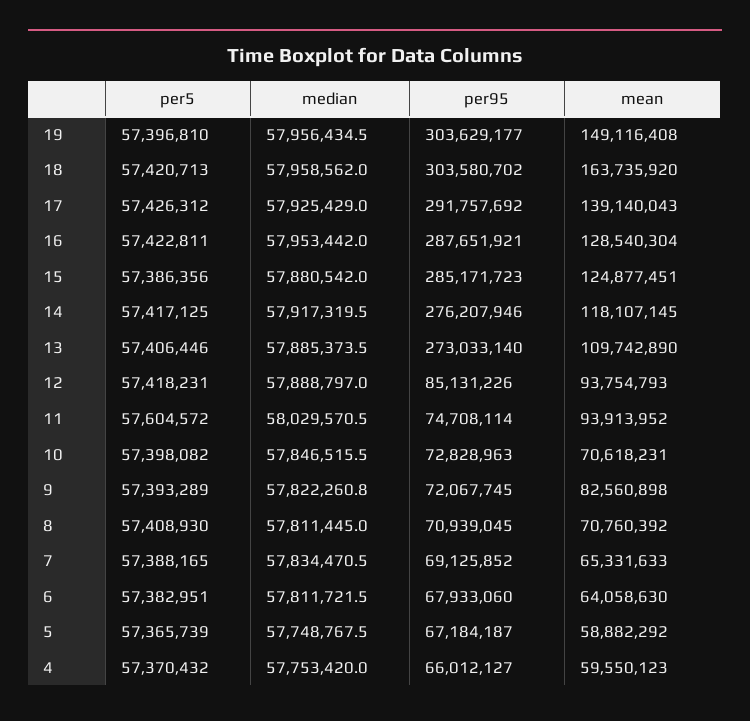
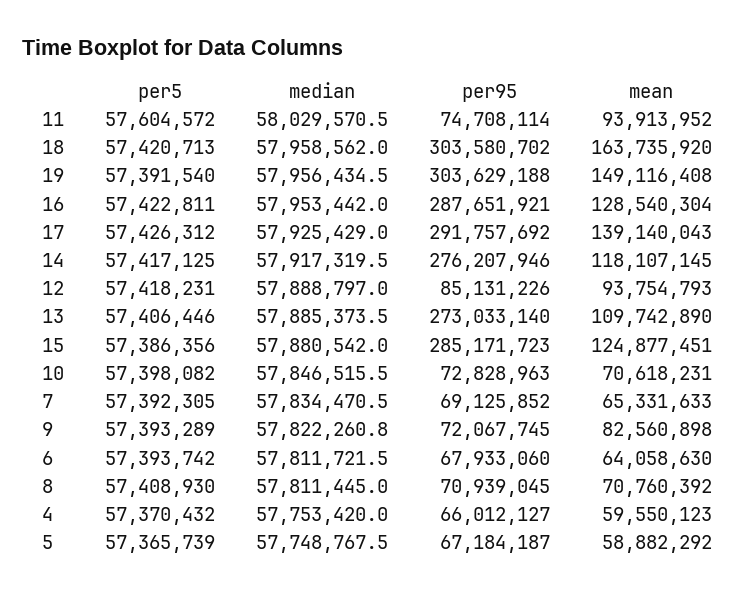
  {
    "per5": {
-     "19": 57396810,
+     "19": 57391540,
      "18": 57420713,
      "17": 57426312,
      "16": 57422811,
      "15": 57386356,
      "14": 57417125,
      "13": 57406446,
      "12": 57418231,
      "11": 57604572,
      "10": 57398082,
      "9": 57393289,
      "8": 57408930,
-     "7": 57388165,
+     "7": 57392305,
-     "6": 57382951,
+     "6": 57393742,
      "5": 57365739,
      "4": 57370432
    },
    "median": {
      "19": 57956434.5,
      "18": 57958562,
      "17": 57925429,
      "16": 57953442,
      "15": 57880542,
      "14": 57917319.5,
      "13": 57885373.5,
      "12": 57888797,
      "11": 58029570.5,
      "10": 57846515.5,
      "9": 57822260.8,
      "8": 57811445,
      "7": 57834470.5,
      "6": 57811721.5,
      "5": 57748767.5,
      "4": 57753420
    },
    "per95": {
-     "19": 303629177,
+     "19": 303629188,
      "18": 303580702,
      "17": 291757692,
      "16": 287651921,
      "15": 285171723,
      "14": 276207946,
      "13": 273033140,
      "12": 85131226,
      "11": 74708114,
      "10": 72828963,
      "9": 72067745,
      "8": 70939045,
      "7": 69125852,
      "6": 67933060,
      "5": 67184187,
      "4": 66012127
    },
    "mean": {
      "19": 149116408,
      "18": 163735920,
      "17": 139140043,
      "16": 128540304,
      "15": 124877451,
      "14": 118107145,
      "13": 109742890,
      "12": 93754793,
      "11": 93913952,
      "10": 70618231,
      "9": 82560898,
      "8": 70760392,
      "7": 65331633,
      "6": 64058630,
      "5": 58882292,
      "4": 59550123
    }
  }

